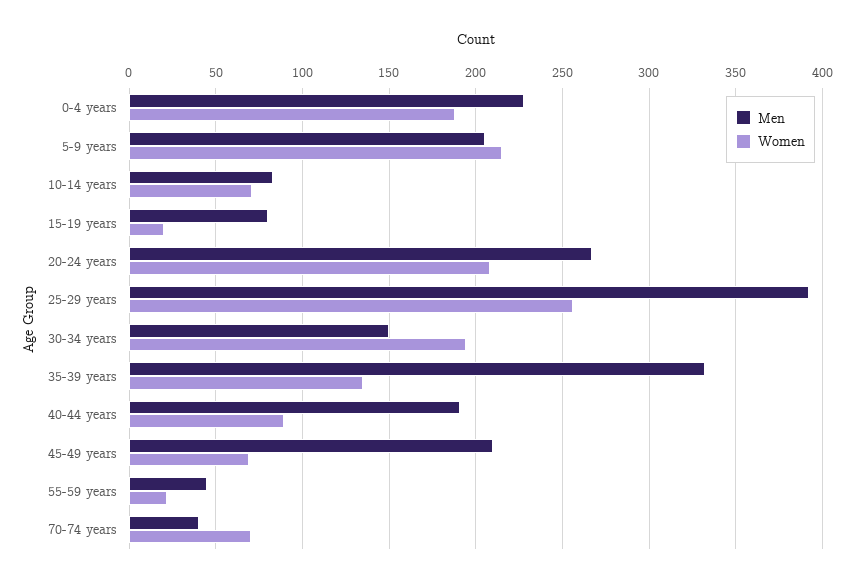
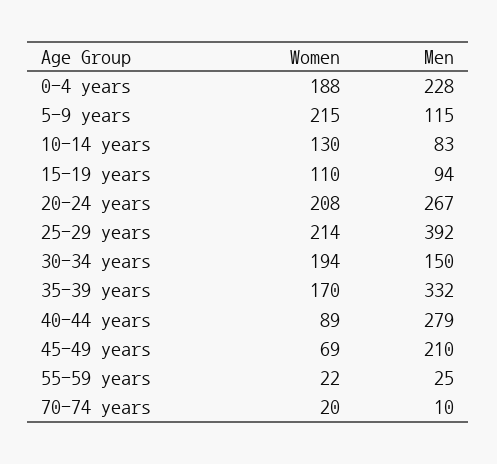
  {
    "Men": {
      "0-4 years": 228,
-     "5-9 years": 205,
+     "5-9 years": 115,
      "10-14 years": 83,
-     "15-19 years": 80,
+     "15-19 years": 94,
      "20-24 years": 267,
      "25-29 years": 392,
      "30-34 years": 150,
      "35-39 years": 332,
-     "40-44 years": 190,
+     "40-44 years": 279,
      "45-49 years": 210,
-     "55-59 years": 45,
+     "55-59 years": 25,
-     "70-74 years": 40
+     "70-74 years": 10
    },
    "Women": {
      "0-4 years": 188,
      "5-9 years": 215,
-     "10-14 years": 70,
+     "10-14 years": 130,
-     "15-19 years": 20,
+     "15-19 years": 110,
      "20-24 years": 208,
-     "25-29 years": 255,
+     "25-29 years": 214,
      "30-34 years": 194,
-     "35-39 years": 135,
+     "35-39 years": 170,
      "40-44 years": 89,
      "45-49 years": 69,
      "55-59 years": 22,
-     "70-74 years": 70
+     "70-74 years": 20
    }
  }

